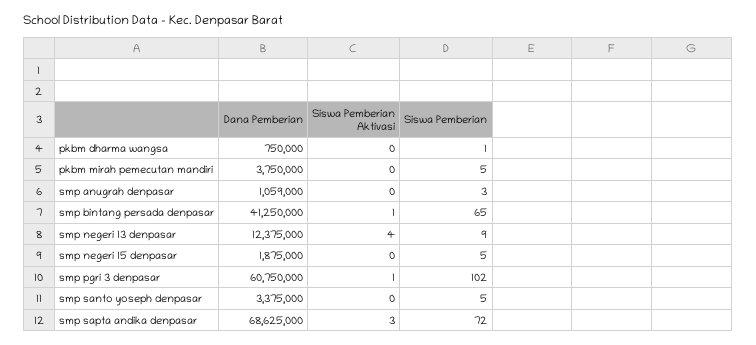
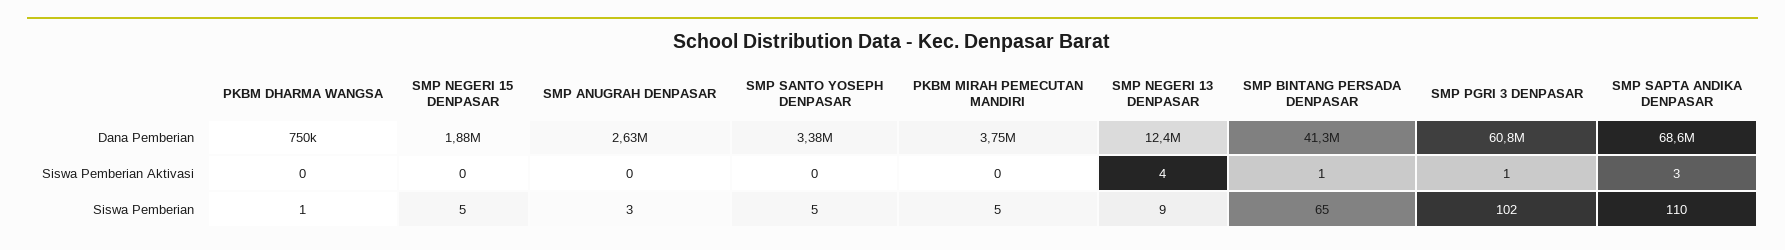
  {
    "Dana Pemberian": {
      "pkbm dharma wangsa": 750000,
      "pkbm mirah pemecutan mandiri": 3750000,
-     "smp anugrah denpasar": 1059000,
+     "smp anugrah denpasar": 2630000,
      "smp bintang persada denpasar": 41250000,
      "smp negeri 13 denpasar": 12375000,
      "smp negeri 15 denpasar": 1875000,
      "smp pgri 3 denpasar": 60750000,
      "smp santo yoseph denpasar": 3375000,
      "smp sapta andika denpasar": 68625000
    },
    "Siswa Pemberian Aktivasi": {
      "pkbm dharma wangsa": 0,
      "pkbm mirah pemecutan mandiri": 0,
      "smp anugrah denpasar": 0,
      "smp bintang persada denpasar": 1,
      "smp negeri 13 denpasar": 4,
      "smp negeri 15 denpasar": 0,
      "smp pgri 3 denpasar": 1,
      "smp santo yoseph denpasar": 0,
      "smp sapta andika denpasar": 3
    },
    "Siswa Pemberian": {
      "pkbm dharma wangsa": 1,
      "pkbm mirah pemecutan mandiri": 5,
      "smp anugrah denpasar": 3,
      "smp bintang persada denpasar": 65,
      "smp negeri 13 denpasar": 9,
      "smp negeri 15 denpasar": 5,
      "smp pgri 3 denpasar": 102,
      "smp santo yoseph denpasar": 5,
-     "smp sapta andika denpasar": 72
+     "smp sapta andika denpasar": 110
    }
  }

